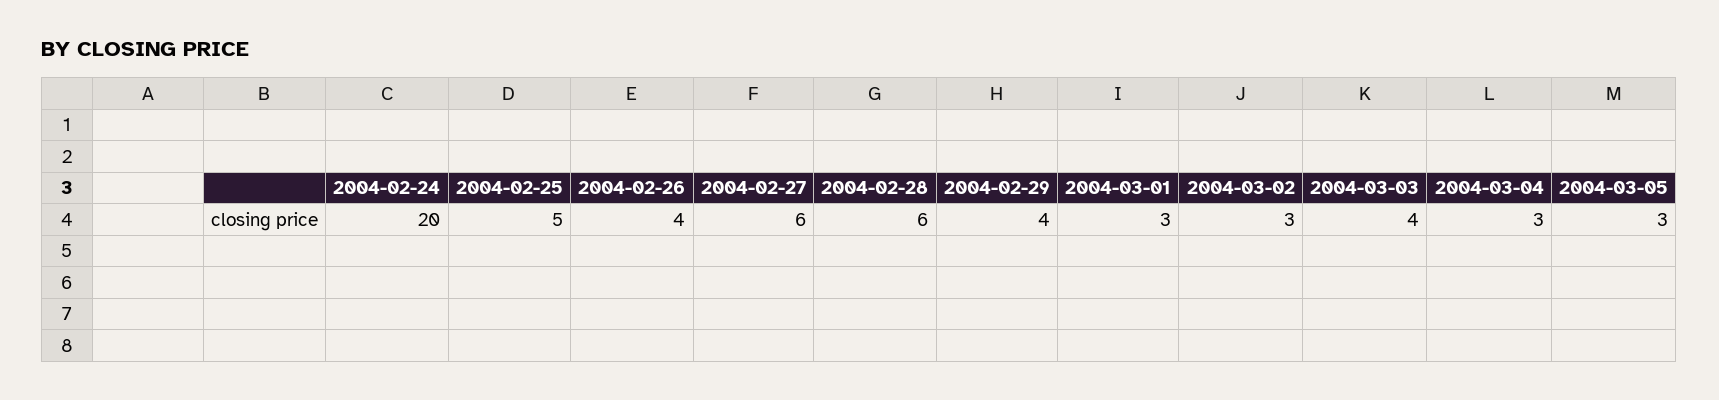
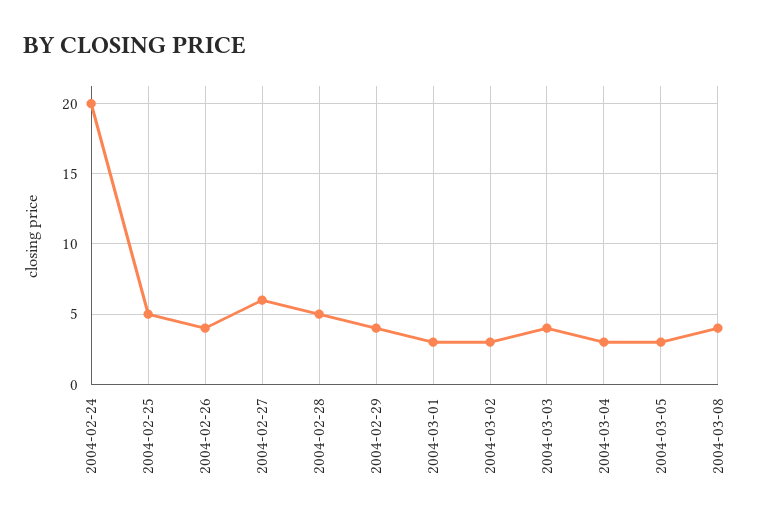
  {
    "2004-02-24": 20,
    "2004-02-25": 5,
    "2004-02-26": 4,
    "2004-02-27": 6,
-   "2004-02-28": 6,
+   "2004-02-28": 5,
    "2004-02-29": 4,
    "2004-03-01": 3,
    "2004-03-02": 3,
    "2004-03-03": 4,
    "2004-03-04": 3,
-   "2004-03-05": 3
+   "2004-03-05": 3,
+   "2004-03-08": 4
  }

